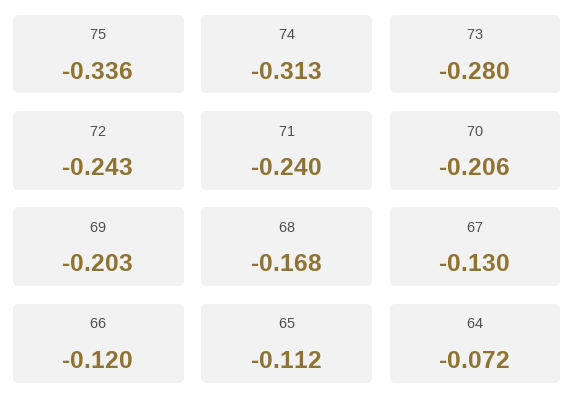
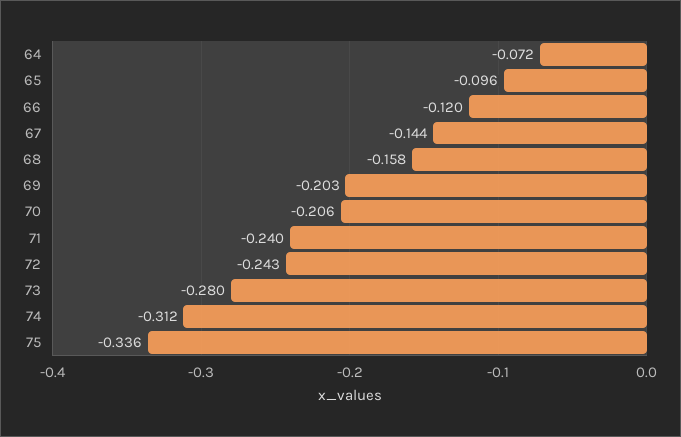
  {
    "75": -0.336,
-   "74": -0.313,
+   "74": -0.312,
    "73": -0.28,
    "72": -0.243,
    "71": -0.24,
    "70": -0.206,
    "69": -0.203,
-   "68": -0.168,
+   "68": -0.158,
-   "67": -0.13,
+   "67": -0.144,
    "66": -0.12,
-   "65": -0.112,
+   "65": -0.096,
    "64": -0.072
  }

